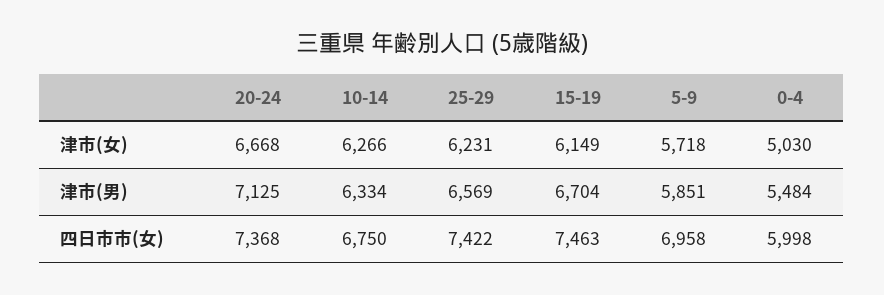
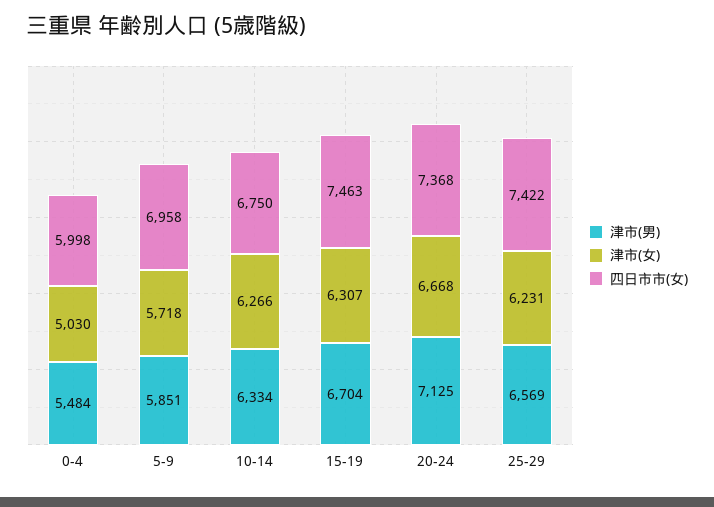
  {
    "津市(女)": {
      "20-24": 6668,
      "10-14": 6266,
      "25-29": 6231,
-     "15-19": 6149,
+     "15-19": 6307,
      "5-9": 5718,
      "0-4": 5030
    },
    "津市(男)": {
      "20-24": 7125,
      "10-14": 6334,
      "25-29": 6569,
      "15-19": 6704,
      "5-9": 5851,
      "0-4": 5484
    },
    "四日市市(女)": {
      "20-24": 7368,
      "10-14": 6750,
      "25-29": 7422,
      "15-19": 7463,
      "5-9": 6958,
      "0-4": 5998
    }
  }

